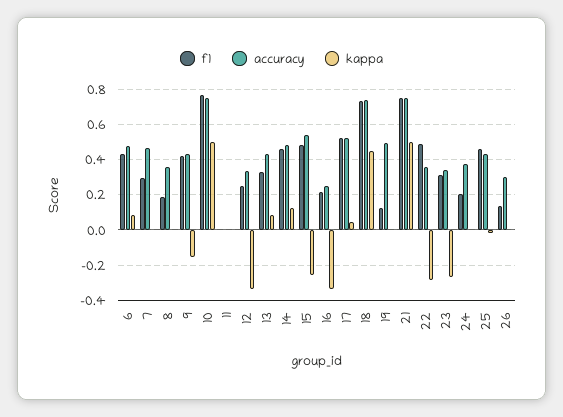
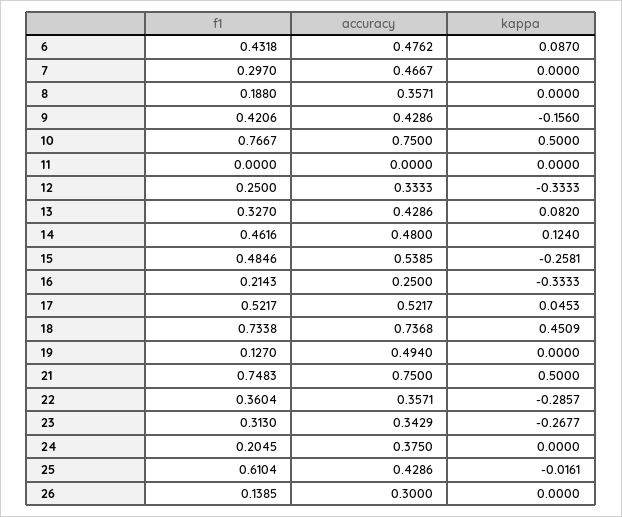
  {
    "f1": {
      "6": 0.4318,
      "7": 0.297,
      "8": 0.188,
      "9": 0.4206,
      "10": 0.7667,
      "11": 0,
      "12": 0.25,
      "13": 0.327,
      "14": 0.4616,
      "15": 0.4846,
      "16": 0.2143,
      "17": 0.5217,
      "18": 0.7338,
      "19": 0.127,
      "21": 0.7483,
-     "22": 0.5,
+     "22": 0.3604,
      "23": 0.313,
      "24": 0.2045,
-     "25": 0.45,
+     "25": 0.6104,
      "26": 0.1385
    },
    "accuracy": {
      "6": 0.4762,
      "7": 0.4667,
      "8": 0.3571,
      "9": 0.4286,
      "10": 0.75,
      "11": 0,
      "12": 0.3333,
      "13": 0.4286,
      "14": 0.48,
      "15": 0.5385,
      "16": 0.25,
      "17": 0.5217,
      "18": 0.7368,
      "19": 0.494,
      "21": 0.75,
      "22": 0.3571,
      "23": 0.3429,
      "24": 0.375,
      "25": 0.4286,
      "26": 0.3
    },
    "kappa": {
      "6": 0.087,
      "7": 0,
      "8": 0,
      "9": -0.156,
      "10": 0.5,
      "11": 0,
      "12": -0.3333,
      "13": 0.082,
      "14": 0.124,
      "15": -0.2581,
      "16": -0.3333,
      "17": 0.0453,
      "18": 0.4509,
      "19": 0,
      "21": 0.5,
      "22": -0.2857,
      "23": -0.2677,
      "24": 0,
      "25": -0.0161,
      "26": 0
    }
  }

